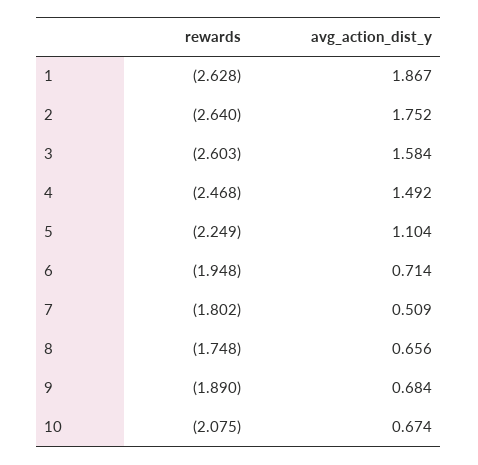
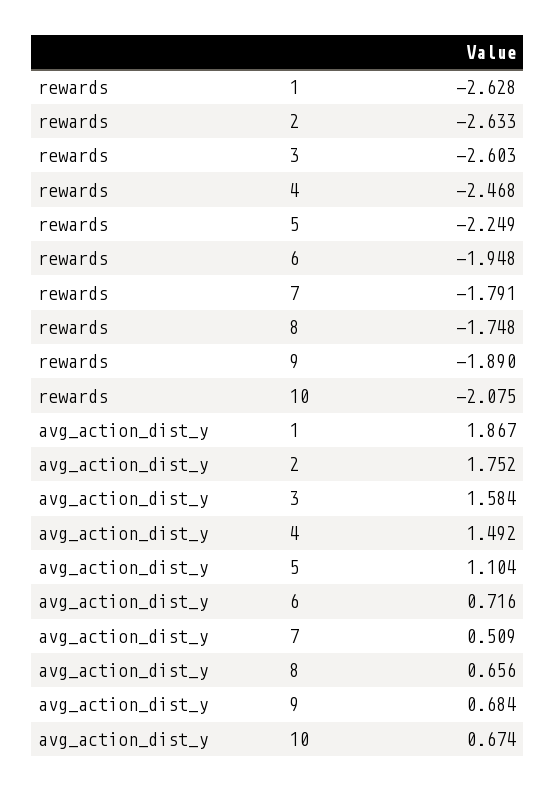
  {
    "rewards": {
      "1": -2.628,
-     "2": -2.64,
+     "2": -2.633,
      "3": -2.603,
      "4": -2.468,
      "5": -2.249,
      "6": -1.948,
-     "7": -1.802,
+     "7": -1.791,
      "8": -1.748,
      "9": -1.89,
      "10": -2.075
    },
    "avg_action_dist_y": {
      "1": 1.867,
      "2": 1.752,
      "3": 1.584,
      "4": 1.492,
      "5": 1.104,
-     "6": 0.714,
+     "6": 0.716,
      "7": 0.509,
      "8": 0.656,
      "9": 0.684,
      "10": 0.674
    }
  }

